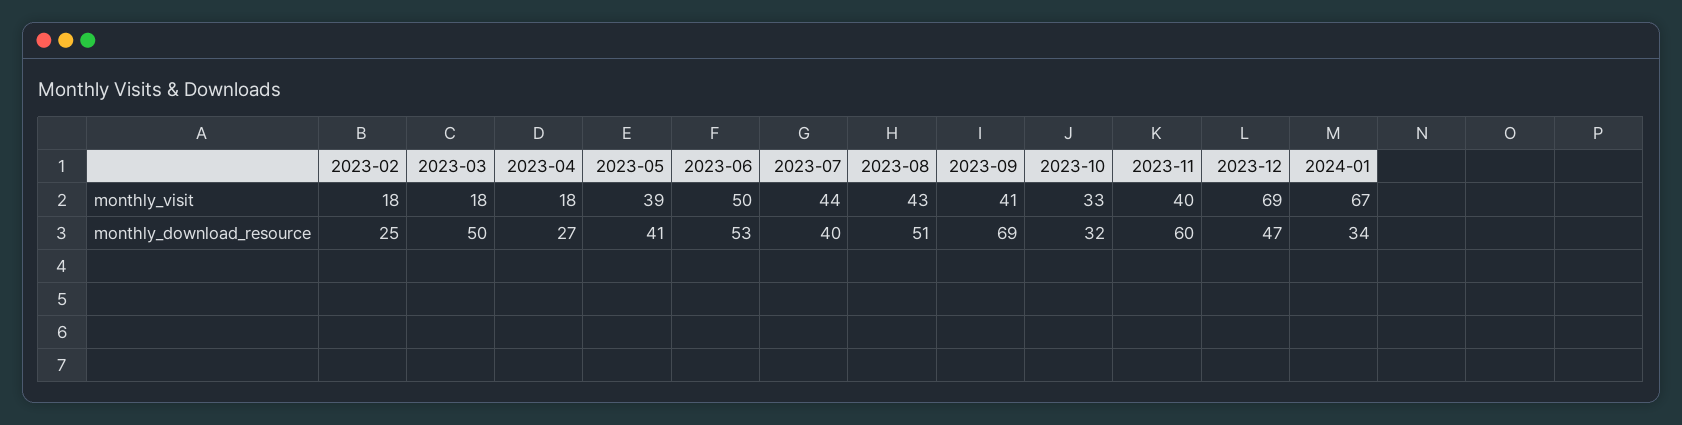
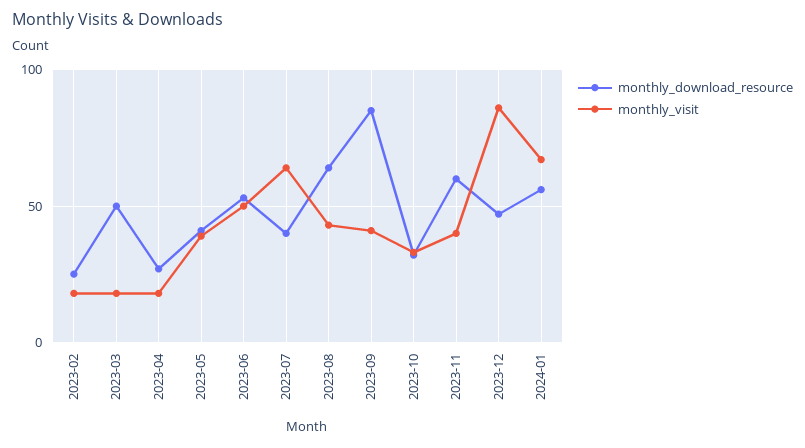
  {
    "monthly_visit": {
      "2023-02": 18,
      "2023-03": 18,
      "2023-04": 18,
      "2023-05": 39,
      "2023-06": 50,
-     "2023-07": 44,
+     "2023-07": 65,
      "2023-08": 43,
      "2023-09": 41,
      "2023-10": 33,
      "2023-11": 40,
-     "2023-12": 69,
+     "2023-12": 85,
      "2024-01": 67
    },
    "monthly_download_resource": {
      "2023-02": 25,
      "2023-03": 50,
      "2023-04": 27,
      "2023-05": 41,
      "2023-06": 53,
      "2023-07": 40,
-     "2023-08": 51,
+     "2023-08": 65,
-     "2023-09": 69,
+     "2023-09": 85,
      "2023-10": 32,
      "2023-11": 60,
      "2023-12": 47,
-     "2024-01": 34
+     "2024-01": 55
    }
  }

